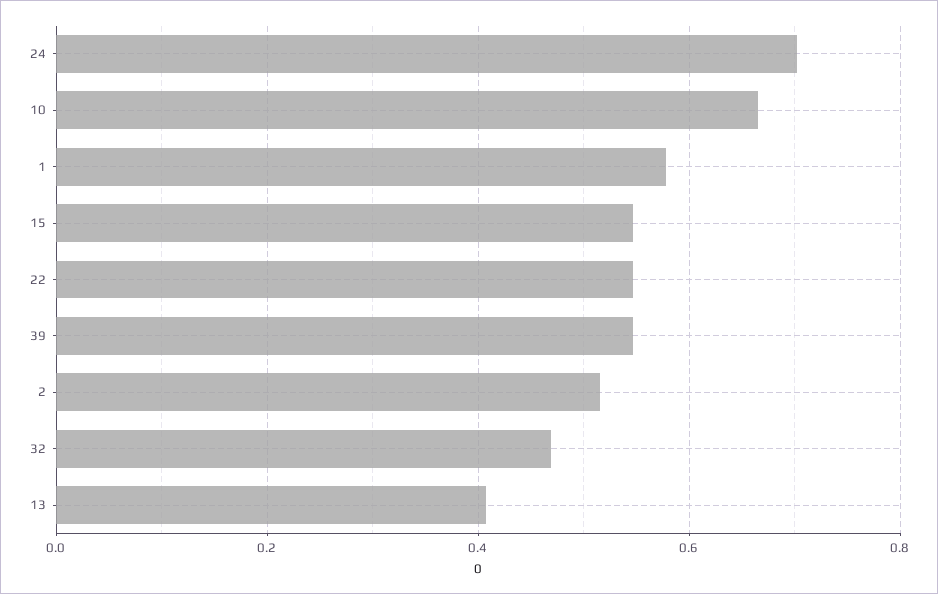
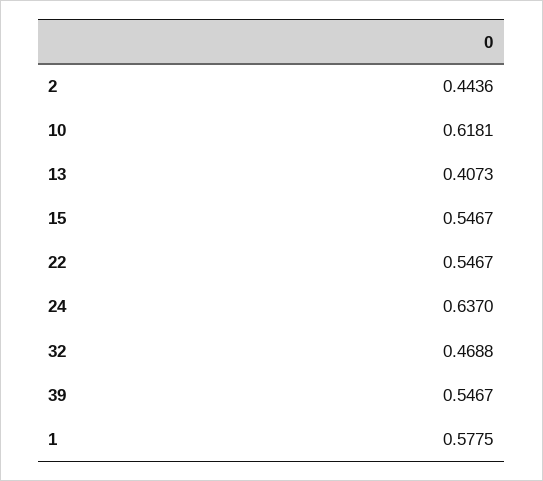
  {
-   "24": 0.7,
+   "24": 0.637,
-   "10": 0.66,
+   "10": 0.6181,
    "1": 0.5775,
    "15": 0.5467,
    "22": 0.5467,
    "39": 0.5467,
-   "2": 0.52,
+   "2": 0.4436,
    "32": 0.4688,
    "13": 0.4073
  }

